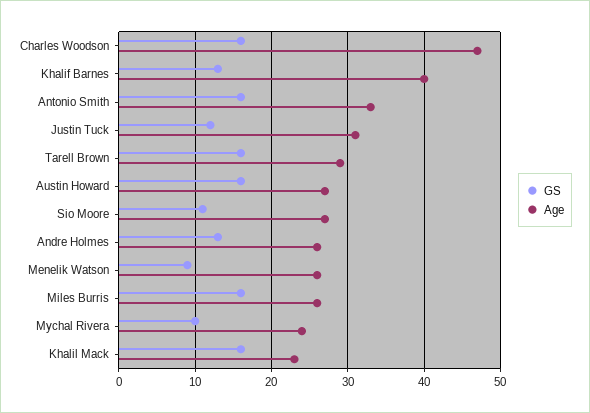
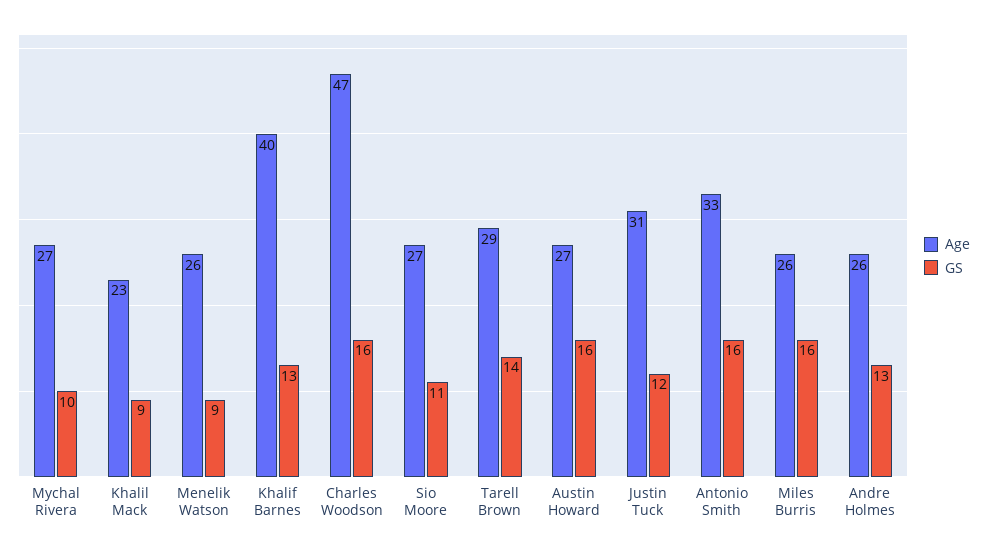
  {
    "GS": {
      "Charles Woodson": 16,
      "Khalif Barnes": 13,
      "Antonio Smith": 16,
      "Justin Tuck": 12,
-     "Tarell Brown": 16,
+     "Tarell Brown": 14,
      "Austin Howard": 16,
      "Sio Moore": 11,
      "Andre Holmes": 13,
      "Menelik Watson": 9,
      "Miles Burris": 16,
      "Mychal Rivera": 10,
-     "Khalil Mack": 16
+     "Khalil Mack": 9
    },
    "Age": {
      "Charles Woodson": 47,
      "Khalif Barnes": 40,
      "Antonio Smith": 33,
      "Justin Tuck": 31,
      "Tarell Brown": 29,
      "Austin Howard": 27,
      "Sio Moore": 27,
      "Andre Holmes": 26,
      "Menelik Watson": 26,
      "Miles Burris": 26,
-     "Mychal Rivera": 24,
+     "Mychal Rivera": 27,
      "Khalil Mack": 23
    }
  }

